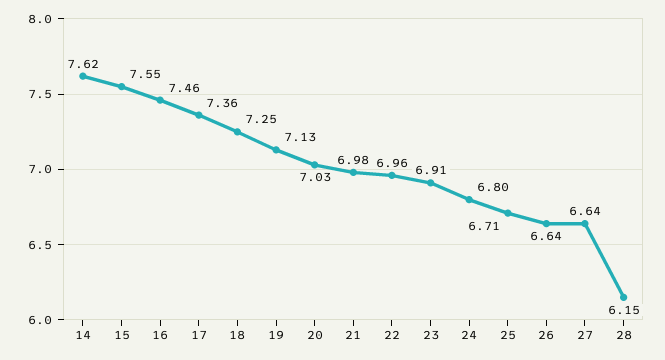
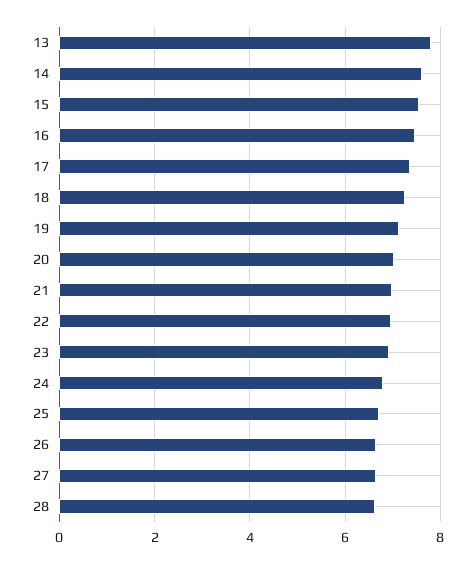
  {
    "14": 7.62,
    "15": 7.55,
    "16": 7.46,
    "17": 7.36,
    "18": 7.25,
    "19": 7.13,
    "20": 7.03,
    "21": 6.98,
    "22": 6.96,
    "23": 6.91,
    "24": 6.8,
    "25": 6.71,
    "26": 6.64,
    "27": 6.64,
-   "28": 6.15
+   "28": 6.6,
+   "13": 7.8
  }

